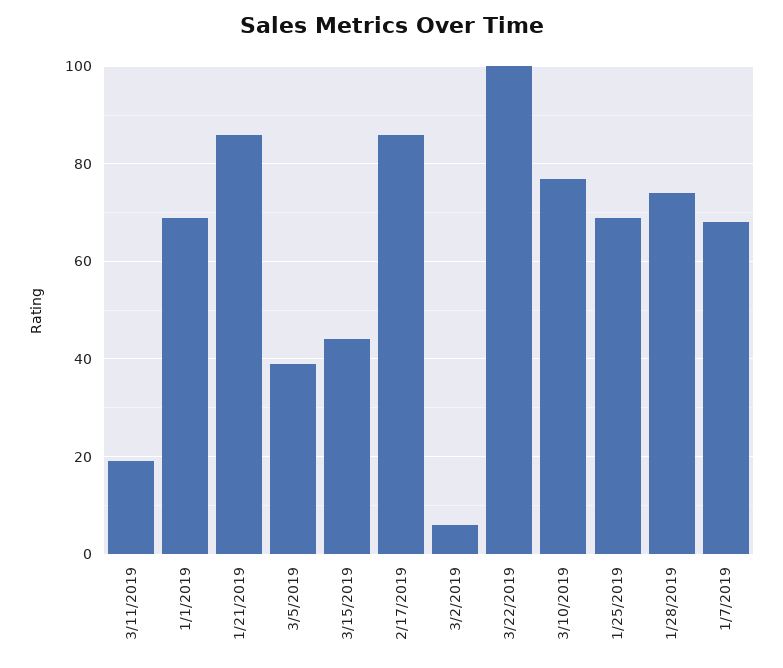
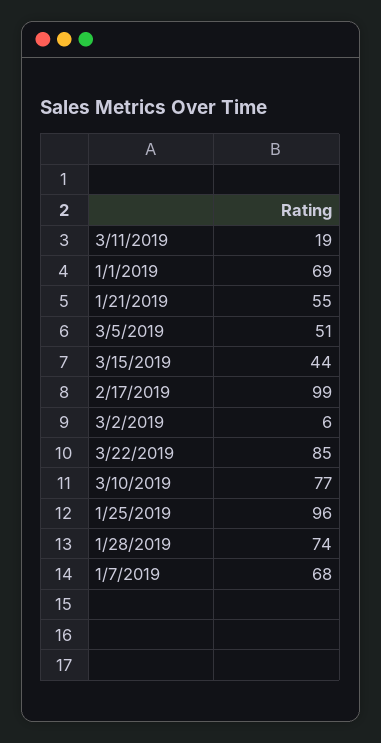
  {
    "3/11/2019": 19,
    "1/1/2019": 69,
-   "1/21/2019": 85,
+   "1/21/2019": 55,
-   "3/5/2019": 40,
+   "3/5/2019": 51,
    "3/15/2019": 44,
-   "2/17/2019": 85,
+   "2/17/2019": 99,
    "3/2/2019": 6,
-   "3/22/2019": 100,
+   "3/22/2019": 85,
    "3/10/2019": 77,
-   "1/25/2019": 70,
+   "1/25/2019": 96,
    "1/28/2019": 74,
    "1/7/2019": 68
  }

